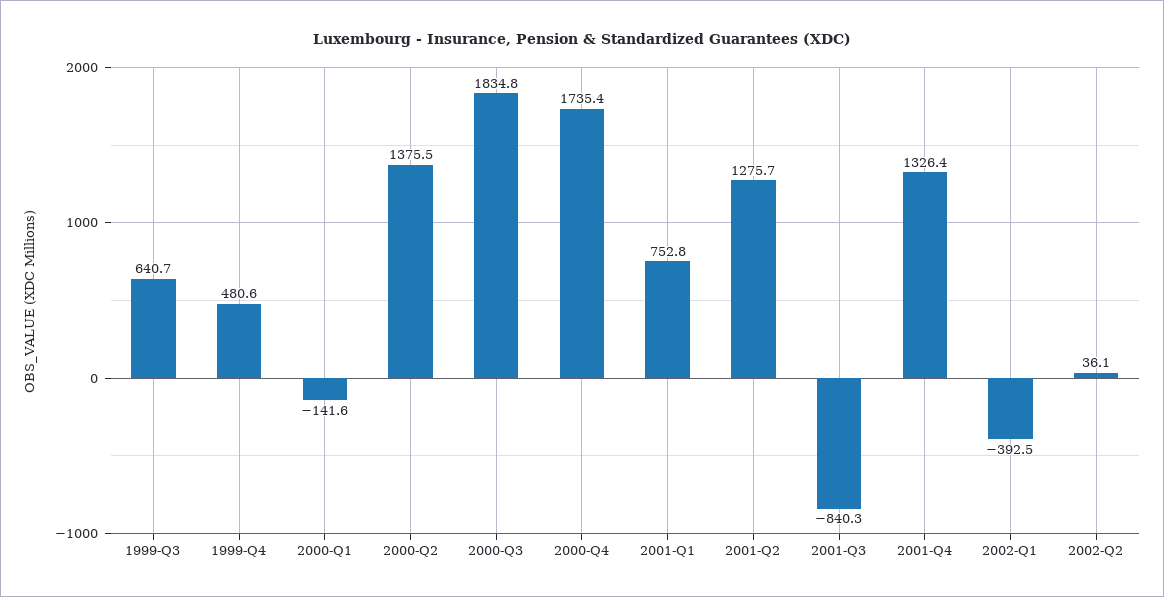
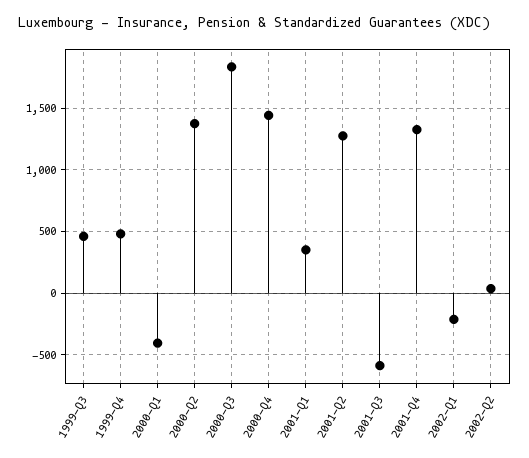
  {
-   "1999-Q3": 640.7,
+   "1999-Q3": 450,
    "1999-Q4": 480.6,
-   "2000-Q1": -141.6,
+   "2000-Q1": -400,
    "2000-Q2": 1375.5,
    "2000-Q3": 1834.8,
-   "2000-Q4": 1735.4,
+   "2000-Q4": 1450,
-   "2001-Q1": 752.8,
+   "2001-Q1": 350,
    "2001-Q2": 1275.7,
-   "2001-Q3": -840.3,
+   "2001-Q3": -600,
    "2001-Q4": 1326.4,
-   "2002-Q1": -392.5,
+   "2002-Q1": -200,
    "2002-Q2": 36.1
  }

